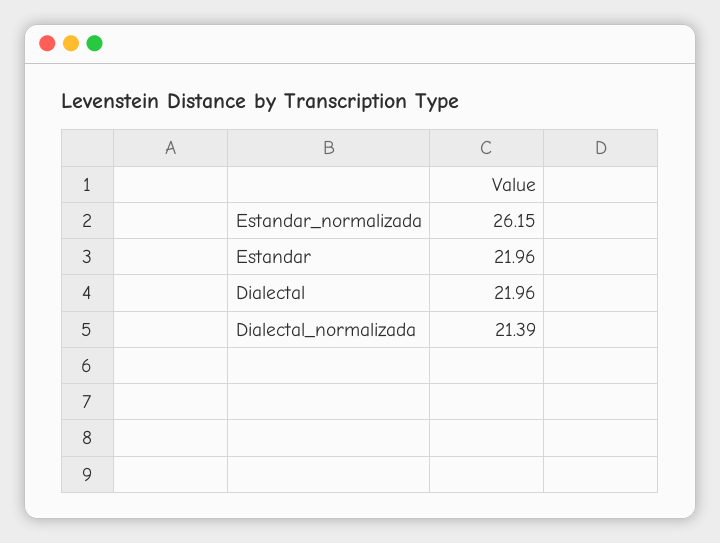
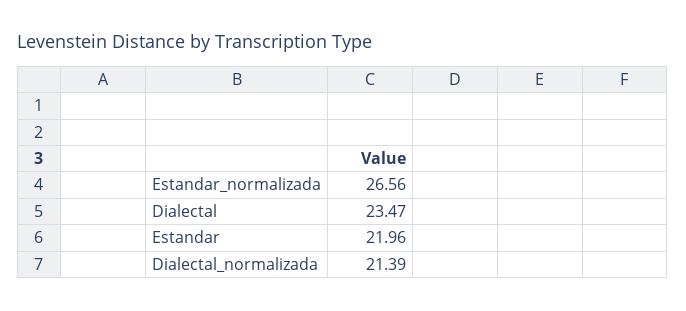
  {
-   "Estandar_normalizada": 26.15,
+   "Estandar_normalizada": 26.56,
    "Estandar": 21.96,
-   "Dialectal": 21.96,
+   "Dialectal": 23.47,
    "Dialectal_normalizada": 21.39
  }

